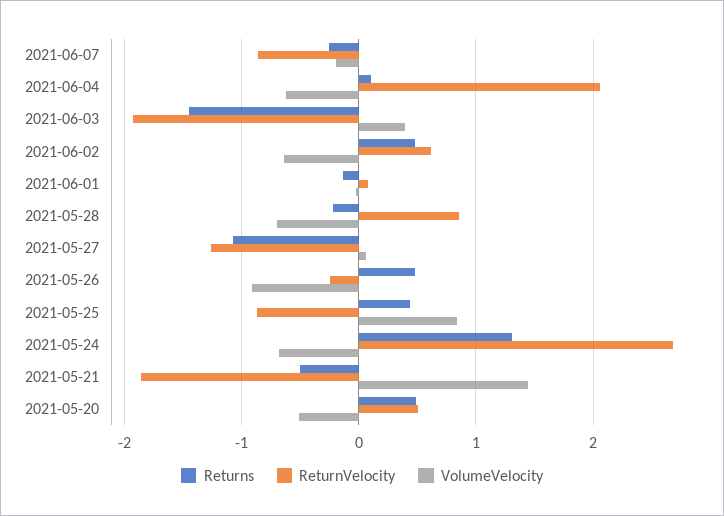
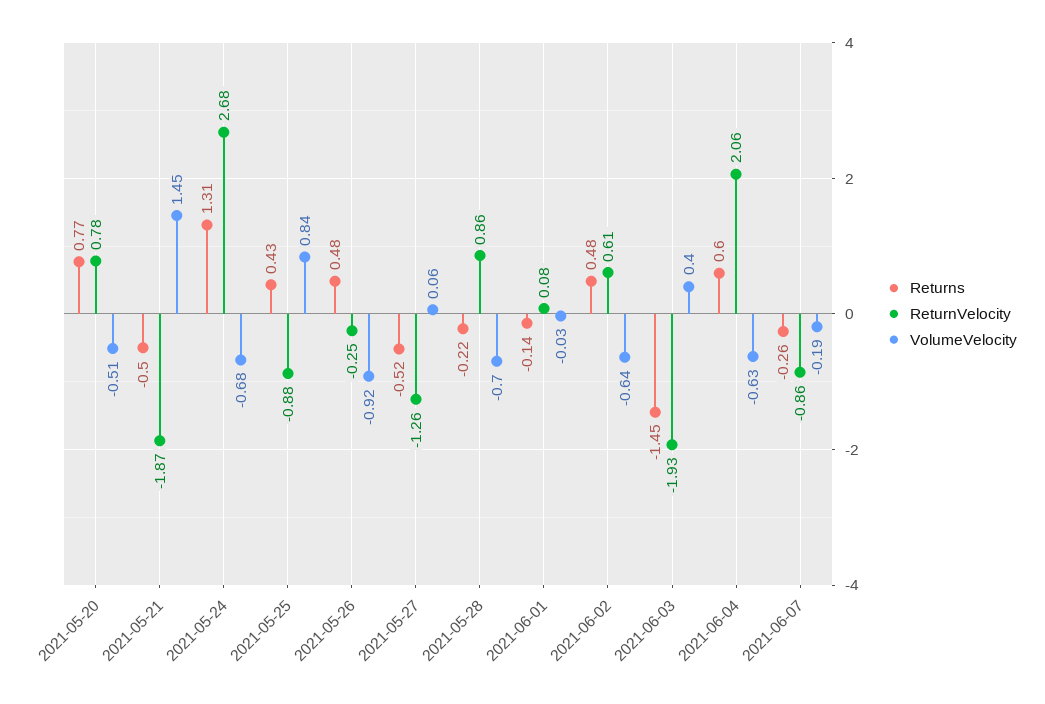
  {
    "Returns": {
      "2021-06-07": -0.26,
-     "2021-06-04": 0.1,
+     "2021-06-04": 0.6,
      "2021-06-03": -1.45,
      "2021-06-02": 0.48,
      "2021-06-01": -0.14,
      "2021-05-28": -0.22,
-     "2021-05-27": -1.1,
+     "2021-05-27": -0.52,
      "2021-05-26": 0.48,
      "2021-05-25": 0.43,
      "2021-05-24": 1.31,
      "2021-05-21": -0.5,
-     "2021-05-20": 0.5
+     "2021-05-20": 0.77
    },
    "ReturnVelocity": {
      "2021-06-07": -0.86,
      "2021-06-04": 2.06,
      "2021-06-03": -1.93,
      "2021-06-02": 0.61,
      "2021-06-01": 0.08,
      "2021-05-28": 0.86,
      "2021-05-27": -1.26,
      "2021-05-26": -0.25,
      "2021-05-25": -0.88,
      "2021-05-24": 2.68,
      "2021-05-21": -1.87,
-     "2021-05-20": 0.5
+     "2021-05-20": 0.78
    },
    "VolumeVelocity": {
      "2021-06-07": -0.19,
      "2021-06-04": -0.63,
      "2021-06-03": 0.4,
      "2021-06-02": -0.64,
      "2021-06-01": -0.03,
      "2021-05-28": -0.7,
      "2021-05-27": 0.06,
      "2021-05-26": -0.92,
      "2021-05-25": 0.84,
      "2021-05-24": -0.68,
      "2021-05-21": 1.45,
      "2021-05-20": -0.51
    }
  }

